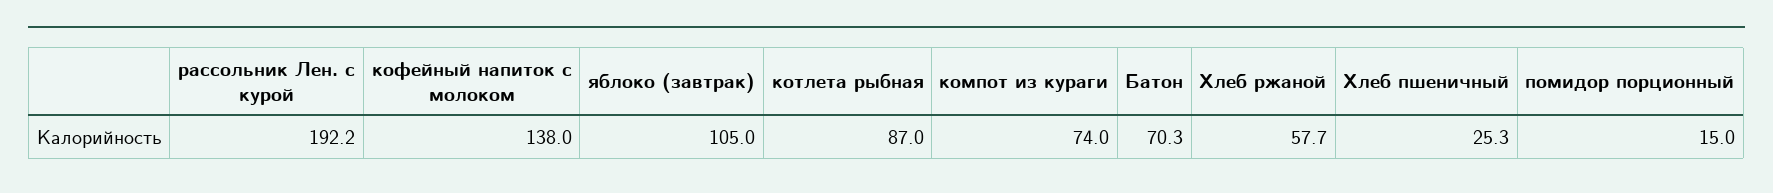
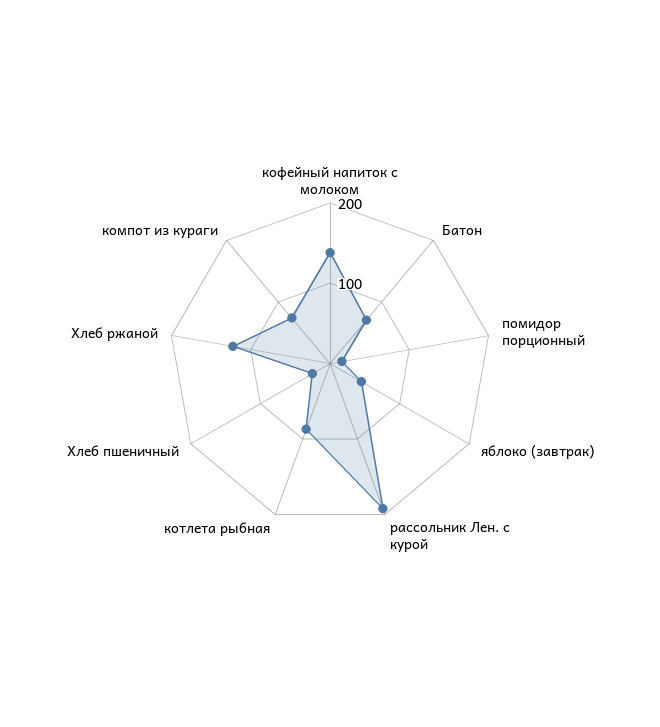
  {
    "рассольник Лен. с курой": 192.2,
    "кофейный напиток с молоком": 138,
-   "яблоко (завтрак)": 105,
+   "яблоко (завтрак)": 40,
    "котлета рыбная": 87,
    "компот из кураги": 74,
    "Батон": 70.3,
-   "Хлеб ржаной": 57.7,
+   "Хлеб ржаной": 120,
    "Хлеб пшеничный": 25.3,
    "помидор порционный": 15
  }

